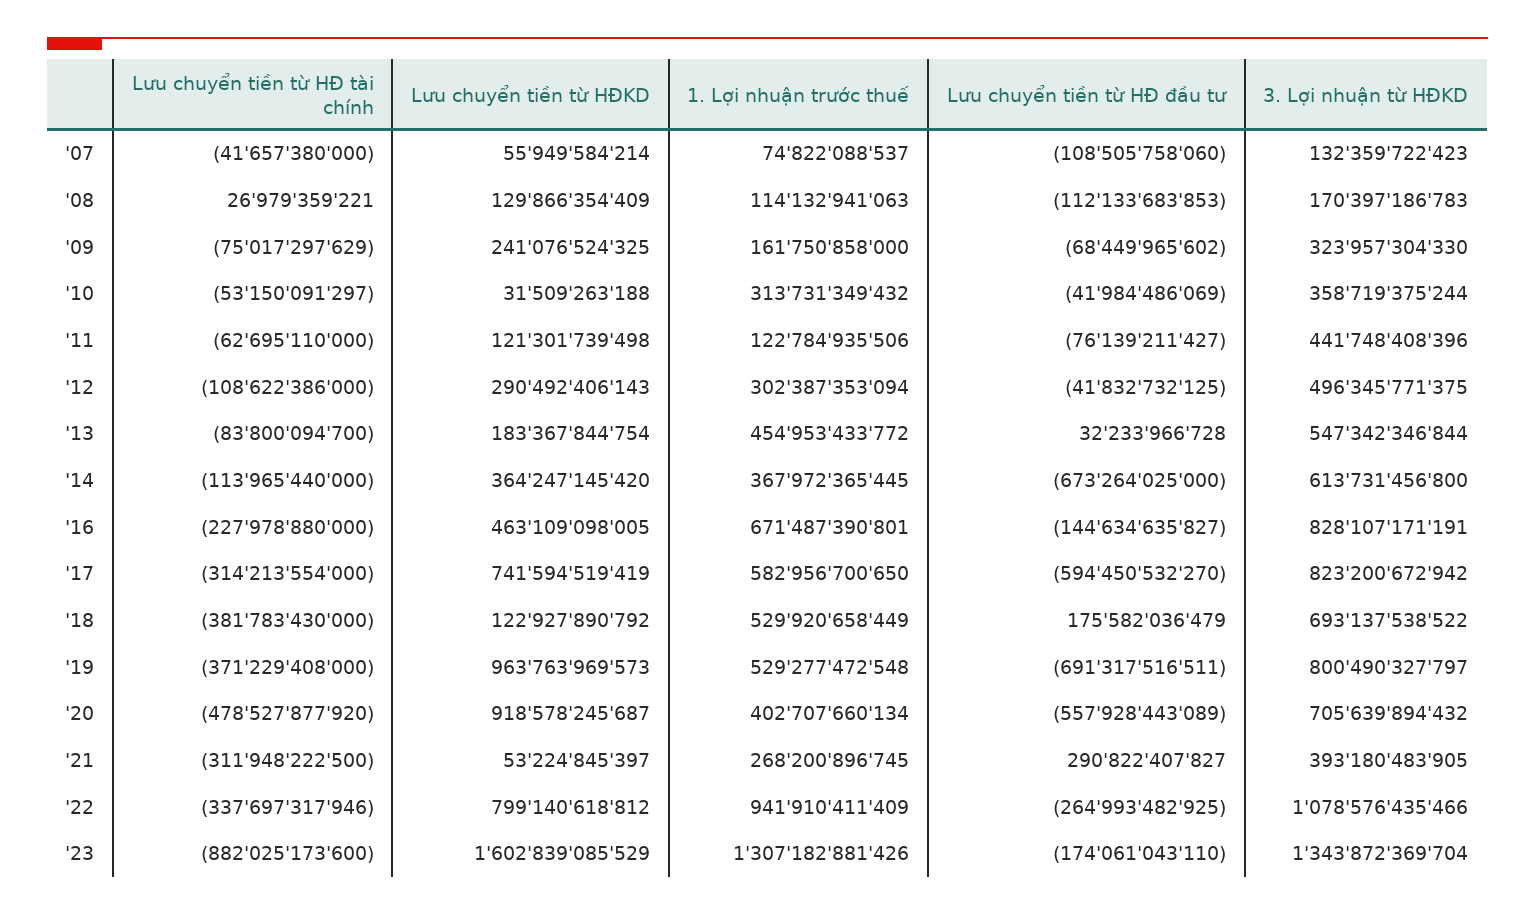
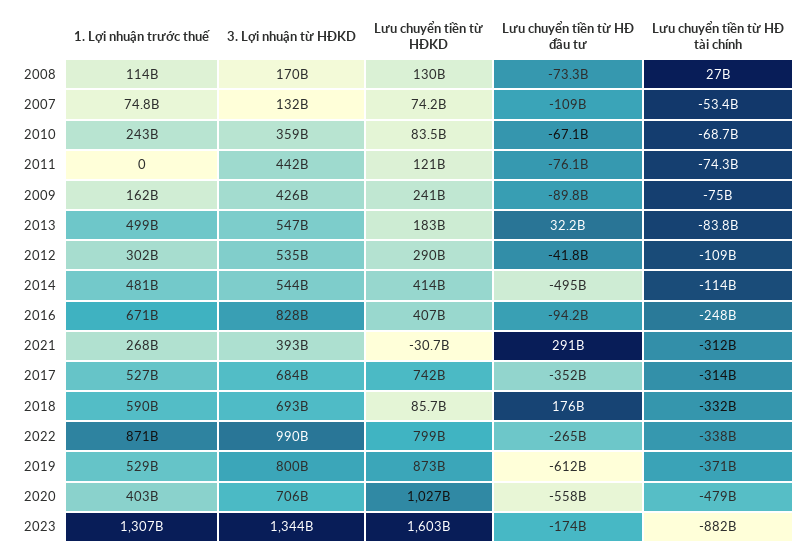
  {
    "Lưu chuyển tiền từ HĐ tài chính": {
-     "'07": -41657380000,
+     "'07": -53400000000,
      "'08": 26979359221,
      "'09": -75017297629,
-     "'10": -53150091297,
+     "'10": -68700000000,
-     "'11": -62695110000,
+     "'11": -74300000000,
      "'12": -108622386000,
      "'13": -83800094700,
      "'14": -113965440000,
-     "'16": -227978880000,
+     "'16": -248000000000,
      "'17": -314213554000,
-     "'18": -381783430000,
+     "'18": -332000000000,
      "'19": -371229408000,
      "'20": -478527877920,
      "'21": -311948222500,
      "'22": -337697317946,
      "'23": -882025173600
    },
    "Lưu chuyển tiền từ HĐKD": {
-     "'07": 55949584214,
+     "'07": 74200000000,
      "'08": 129866354409,
      "'09": 241076524325,
-     "'10": 31509263188,
+     "'10": 83500000000,
      "'11": 121301739498,
      "'12": 290492406143,
      "'13": 183367844754,
-     "'14": 364247145420,
+     "'14": 414000000000,
-     "'16": 463109098005,
+     "'16": 407000000000,
      "'17": 741594519419,
-     "'18": 122927890792,
+     "'18": 85700000000,
-     "'19": 963763969573,
+     "'19": 873000000000,
-     "'20": 918578245687,
+     "'20": 1027000000000,
-     "'21": 53224845397,
+     "'21": -30700000000,
      "'22": 799140618812,
      "'23": 1602839085529
    },
    "1. Lợi nhuận trước thuế": {
      "'07": 74822088537,
      "'08": 114132941063,
      "'09": 161750858000,
-     "'10": 313731349432,
+     "'10": 243000000000,
-     "'11": 122784935506,
+     "'11": 0,
      "'12": 302387353094,
-     "'13": 454953433772,
+     "'13": 499000000000,
-     "'14": 367972365445,
+     "'14": 481000000000,
      "'16": 671487390801,
-     "'17": 582956700650,
+     "'17": 527000000000,
-     "'18": 529920658449,
+     "'18": 590000000000,
      "'19": 529277472548,
      "'20": 402707660134,
      "'21": 268200896745,
-     "'22": 941910411409,
+     "'22": 871000000000,
      "'23": 1307182881426
    },
    "Lưu chuyển tiền từ HĐ đầu tư": {
      "'07": -108505758060,
-     "'08": -112133683853,
+     "'08": -73300000000,
-     "'09": -68449965602,
+     "'09": -89800000000,
-     "'10": -41984486069,
+     "'10": -67100000000,
      "'11": -76139211427,
      "'12": -41832732125,
      "'13": 32233966728,
-     "'14": -673264025000,
+     "'14": -495000000000,
-     "'16": -144634635827,
+     "'16": -94200000000,
-     "'17": -594450532270,
+     "'17": -352000000000,
      "'18": 175582036479,
-     "'19": -691317516511,
+     "'19": -612000000000,
      "'20": -557928443089,
      "'21": 290822407827,
      "'22": -264993482925,
      "'23": -174061043110
    },
    "3. Lợi nhuận từ HĐKD": {
      "'07": 132359722423,
      "'08": 170397186783,
-     "'09": 323957304330,
+     "'09": 426000000000,
      "'10": 358719375244,
      "'11": 441748408396,
-     "'12": 496345771375,
+     "'12": 535000000000,
      "'13": 547342346844,
-     "'14": 613731456800,
+     "'14": 544000000000,
      "'16": 828107171191,
-     "'17": 823200672942,
+     "'17": 684000000000,
      "'18": 693137538522,
      "'19": 800490327797,
      "'20": 705639894432,
      "'21": 393180483905,
-     "'22": 1078576435466,
+     "'22": 990000000000,
      "'23": 1343872369704
    }
  }

